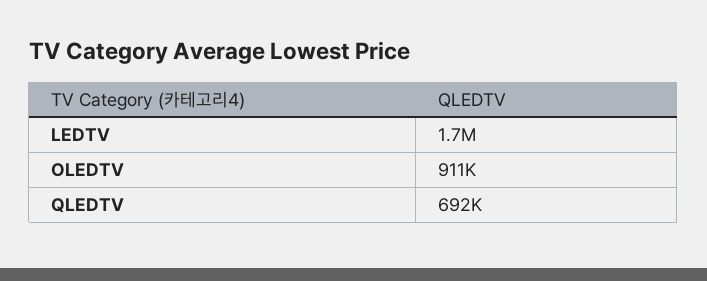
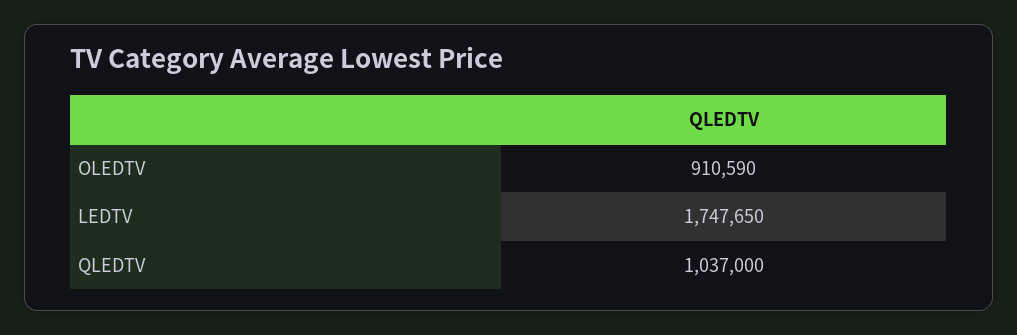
  {
    "LEDTV": 1747650,
    "OLEDTV": 910590,
-   "QLEDTV": 692000
+   "QLEDTV": 1037000
  }

